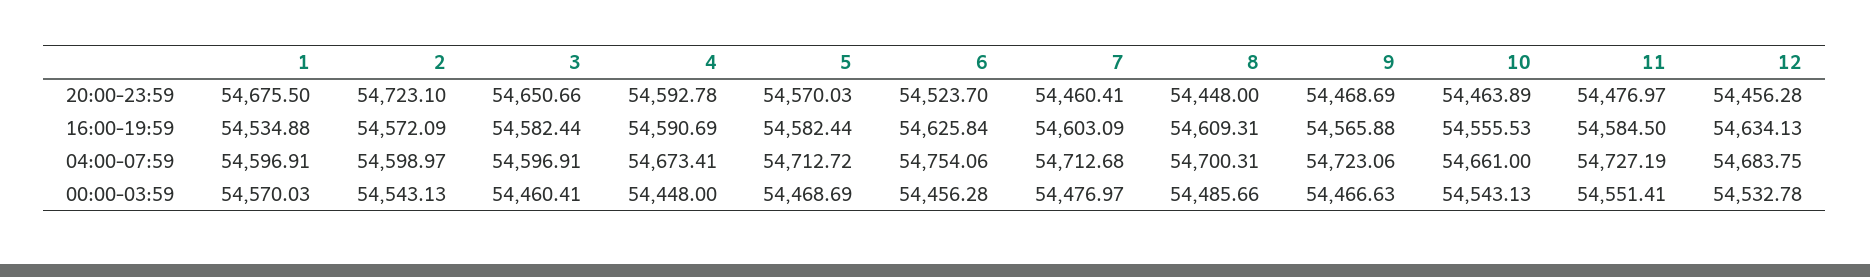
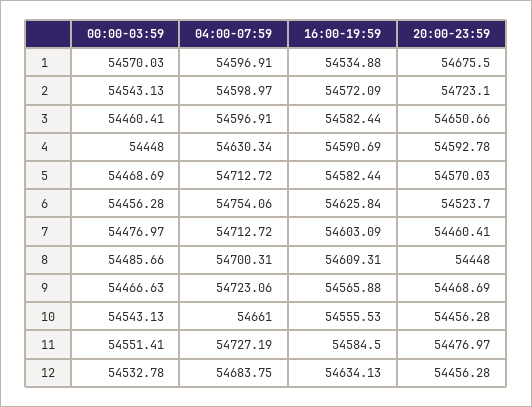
  {
    "1": {
      "20:00-23:59": 54675.5,
      "16:00-19:59": 54534.88,
      "04:00-07:59": 54596.91,
      "00:00-03:59": 54570.03
    },
    "2": {
      "20:00-23:59": 54723.1,
      "16:00-19:59": 54572.09,
      "04:00-07:59": 54598.97,
      "00:00-03:59": 54543.13
    },
    "3": {
      "20:00-23:59": 54650.66,
      "16:00-19:59": 54582.44,
      "04:00-07:59": 54596.91,
      "00:00-03:59": 54460.41
    },
    "4": {
      "20:00-23:59": 54592.78,
      "16:00-19:59": 54590.69,
-     "04:00-07:59": 54673.41,
+     "04:00-07:59": 54630.34,
      "00:00-03:59": 54448
    },
    "5": {
      "20:00-23:59": 54570.03,
      "16:00-19:59": 54582.44,
      "04:00-07:59": 54712.72,
      "00:00-03:59": 54468.69
    },
    "6": {
      "20:00-23:59": 54523.7,
      "16:00-19:59": 54625.84,
      "04:00-07:59": 54754.06,
      "00:00-03:59": 54456.28
    },
    "7": {
      "20:00-23:59": 54460.41,
      "16:00-19:59": 54603.09,
-     "04:00-07:59": 54712.68,
+     "04:00-07:59": 54712.72,
      "00:00-03:59": 54476.97
    },
    "8": {
      "20:00-23:59": 54448,
      "16:00-19:59": 54609.31,
      "04:00-07:59": 54700.31,
      "00:00-03:59": 54485.66
    },
    "9": {
      "20:00-23:59": 54468.69,
      "16:00-19:59": 54565.88,
      "04:00-07:59": 54723.06,
      "00:00-03:59": 54466.63
    },
    "10": {
-     "20:00-23:59": 54463.89,
+     "20:00-23:59": 54456.28,
      "16:00-19:59": 54555.53,
      "04:00-07:59": 54661,
      "00:00-03:59": 54543.13
    },
    "11": {
      "20:00-23:59": 54476.97,
      "16:00-19:59": 54584.5,
      "04:00-07:59": 54727.19,
      "00:00-03:59": 54551.41
    },
    "12": {
      "20:00-23:59": 54456.28,
      "16:00-19:59": 54634.13,
      "04:00-07:59": 54683.75,
      "00:00-03:59": 54532.78
    }
  }

